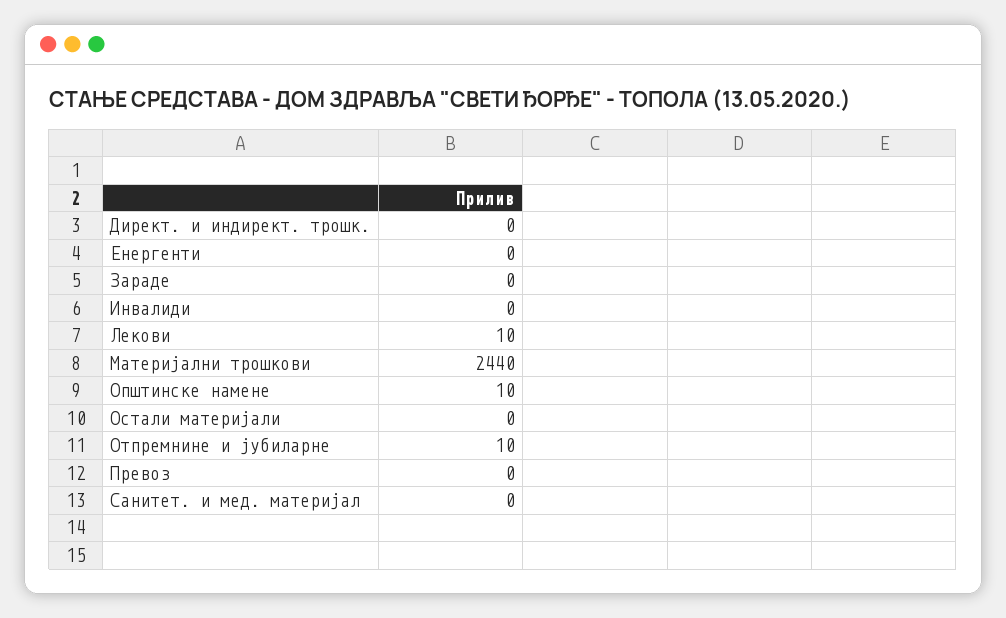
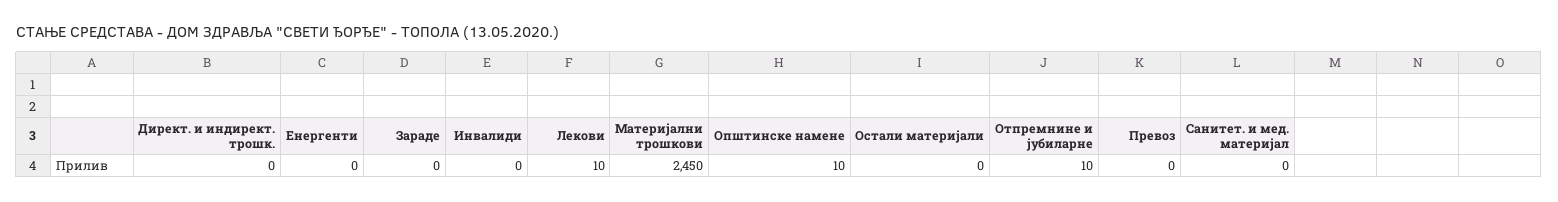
  {
    "Директ. и индирект. трошк.": 0,
    "Енергенти": 0,
    "Зараде": 0,
    "Инвалиди": 0,
    "Лекови": 10,
-   "Материјални трошкови": 2440,
+   "Материјални трошкови": 2450,
    "Општинске намене": 10,
    "Остали материјали": 0,
    "Отпремнине и јубиларне": 10,
    "Превоз": 0,
    "Санитет. и мед. материјал": 0
  }

